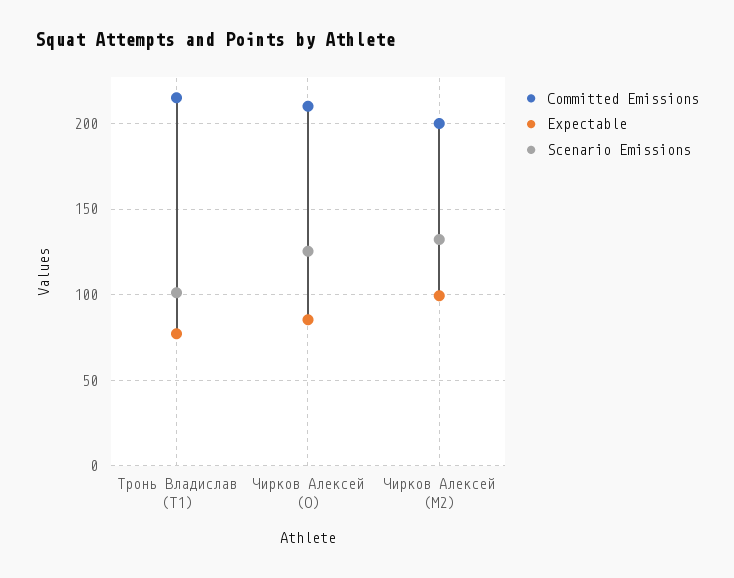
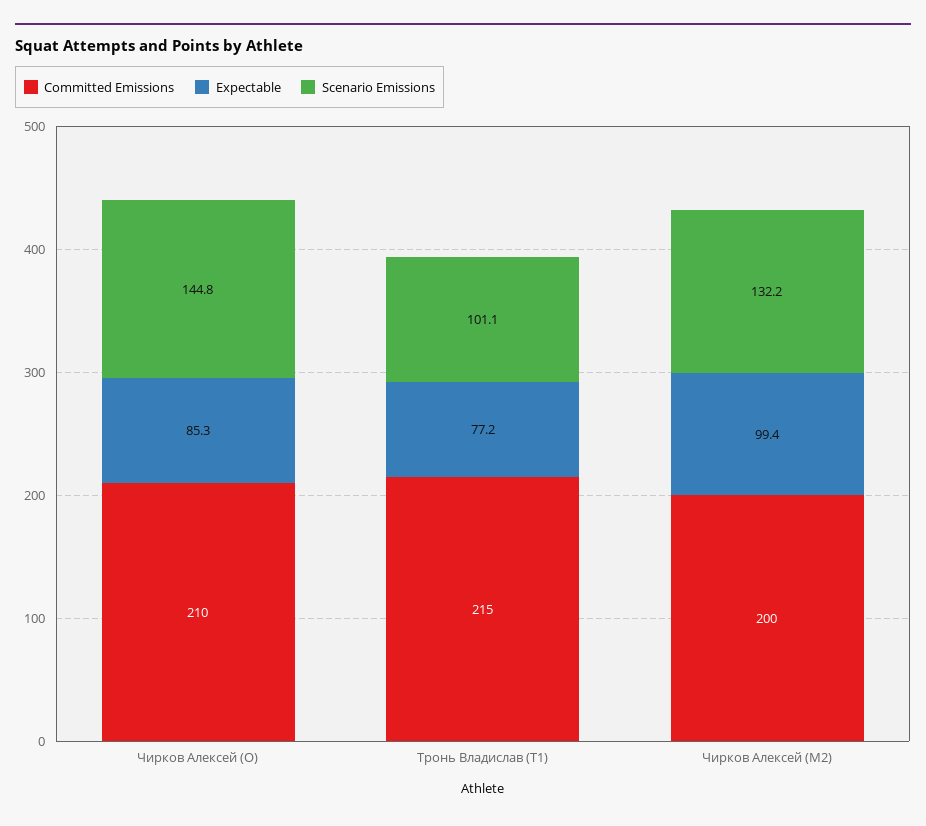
  {
    "Committed Emissions": {
      "Тронь Владислав (T1)": 215,
      "Чирков Алексей (O)": 210,
      "Чирков Алексей (M2)": 200
    },
    "Expectable": {
      "Тронь Владислав (T1)": 77.2,
      "Чирков Алексей (O)": 85.3,
      "Чирков Алексей (M2)": 99.4
    },
    "Scenario Emissions": {
      "Тронь Владислав (T1)": 101.1,
-     "Чирков Алексей (O)": 125,
+     "Чирков Алексей (O)": 144.8,
      "Чирков Алексей (M2)": 132.2
    }
  }

